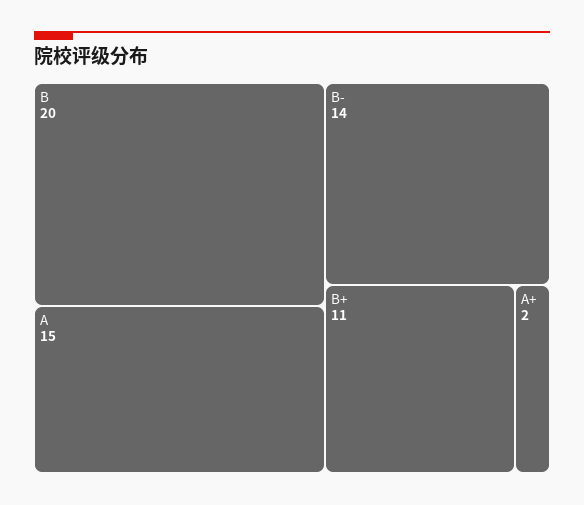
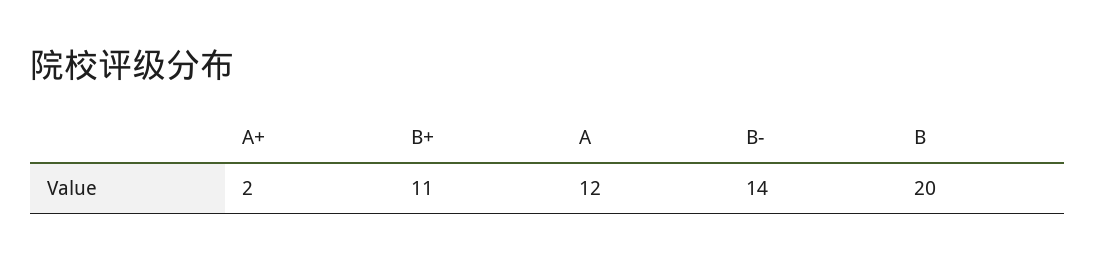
  {
    "B": 20,
-   "A": 15,
+   "A": 12,
    "B-": 14,
    "B+": 11,
    "A+": 2
  }

